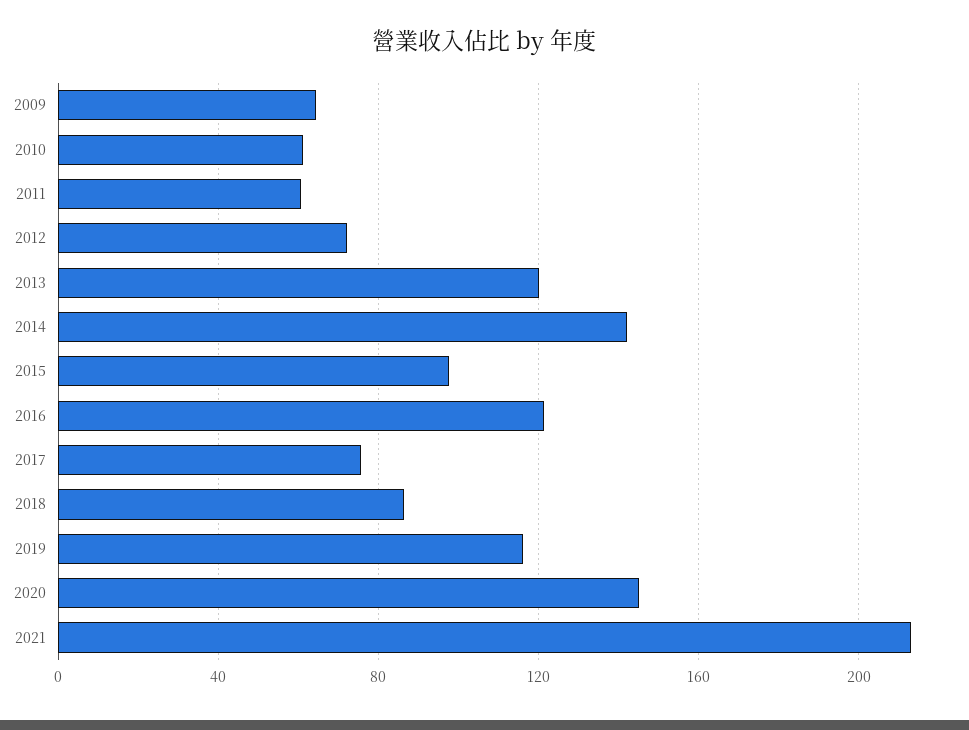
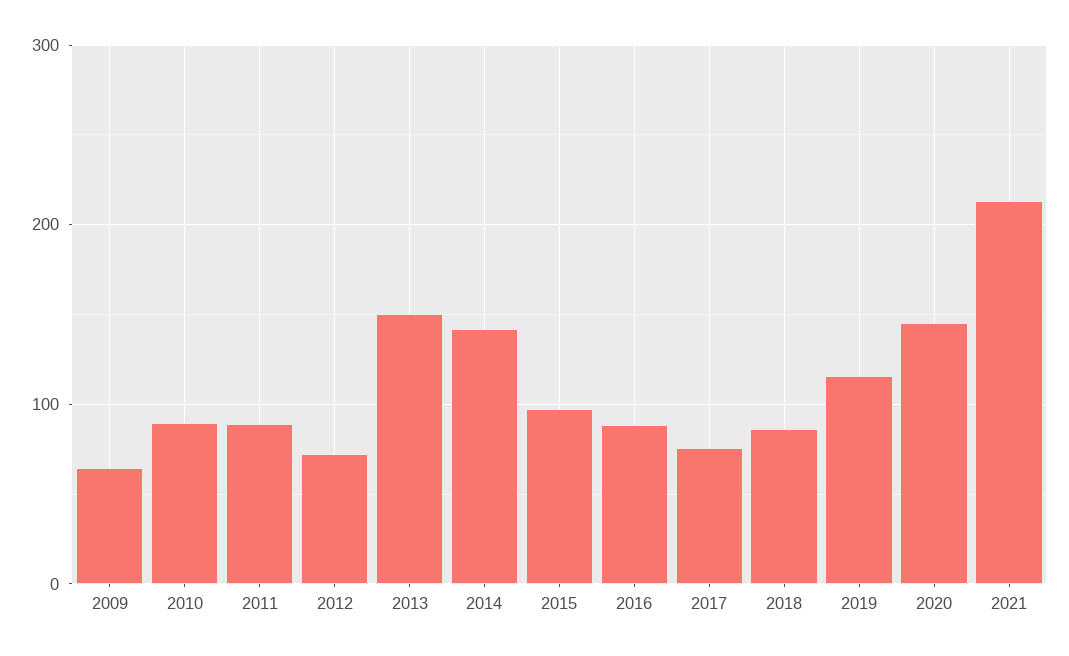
  {
    "2009": 65,
-   "2010": 60,
+   "2010": 90,
-   "2011": 60,
+   "2011": 90,
    "2012": 70,
-   "2013": 120,
+   "2013": 150,
    "2014": 140,
    "2015": 100,
-   "2016": 120,
+   "2016": 90,
    "2017": 75,
    "2018": 85,
    "2019": 115,
    "2020": 145,
    "2021": 215
  }

